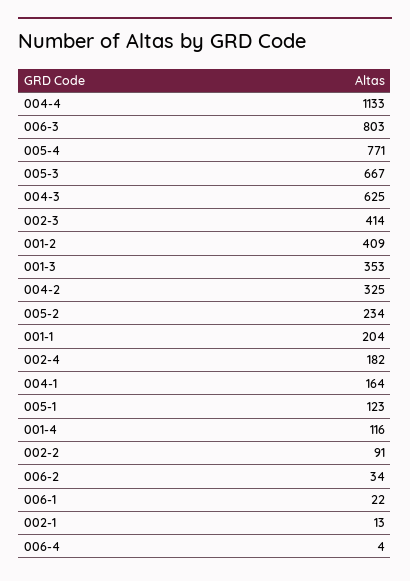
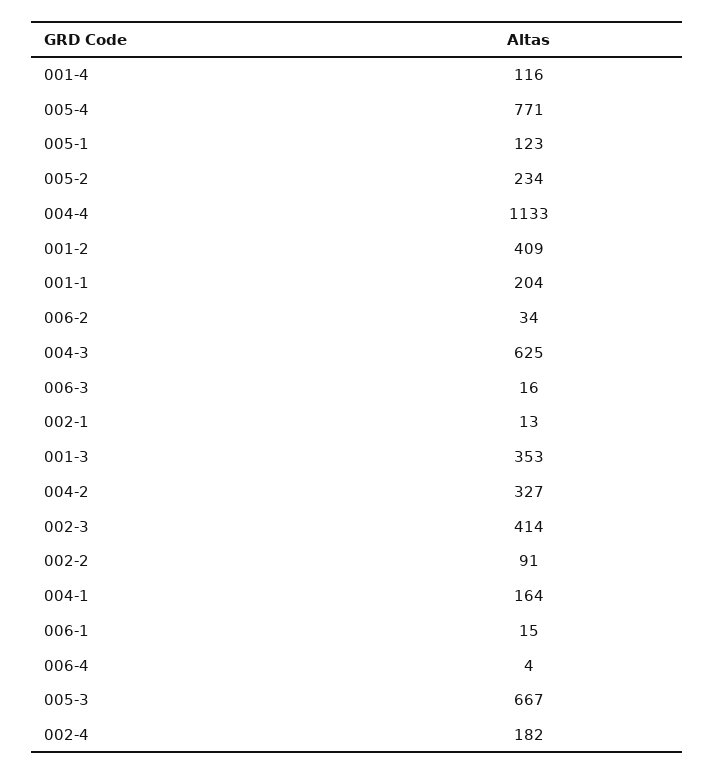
  {
    "004-4": 1133,
-   "006-3": 803,
+   "006-3": 16,
    "005-4": 771,
    "005-3": 667,
    "004-3": 625,
    "002-3": 414,
    "001-2": 409,
    "001-3": 353,
-   "004-2": 325,
+   "004-2": 327,
    "005-2": 234,
    "001-1": 204,
    "002-4": 182,
    "004-1": 164,
    "005-1": 123,
    "001-4": 116,
    "002-2": 91,
    "006-2": 34,
-   "006-1": 22,
+   "006-1": 15,
    "002-1": 13,
    "006-4": 4
  }

